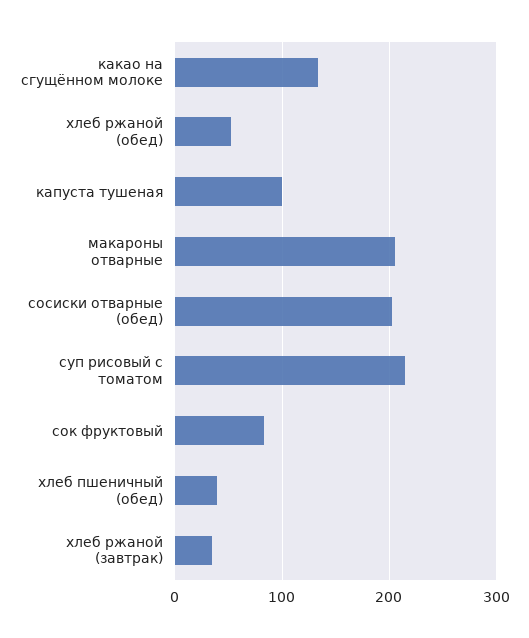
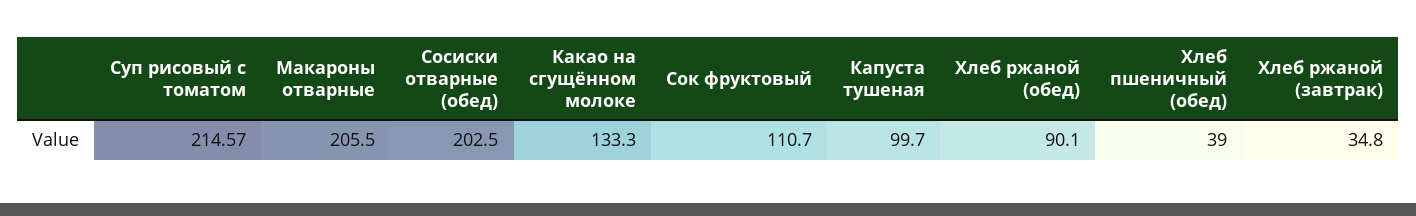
  {
    "какао на сгущённом молоке": 133.3,
-   "хлеб ржаной (обед)": 50,
+   "хлеб ржаной (обед)": 90.1,
    "капуста тушеная": 99.7,
    "макароны отварные": 205.5,
    "сосиски отварные (обед)": 202.5,
    "суп рисовый с томатом": 214.57,
-   "сок фруктовый": 80,
+   "сок фруктовый": 110.7,
    "хлеб пшеничный (обед)": 39,
    "хлеб ржаной (завтрак)": 34.8
  }

